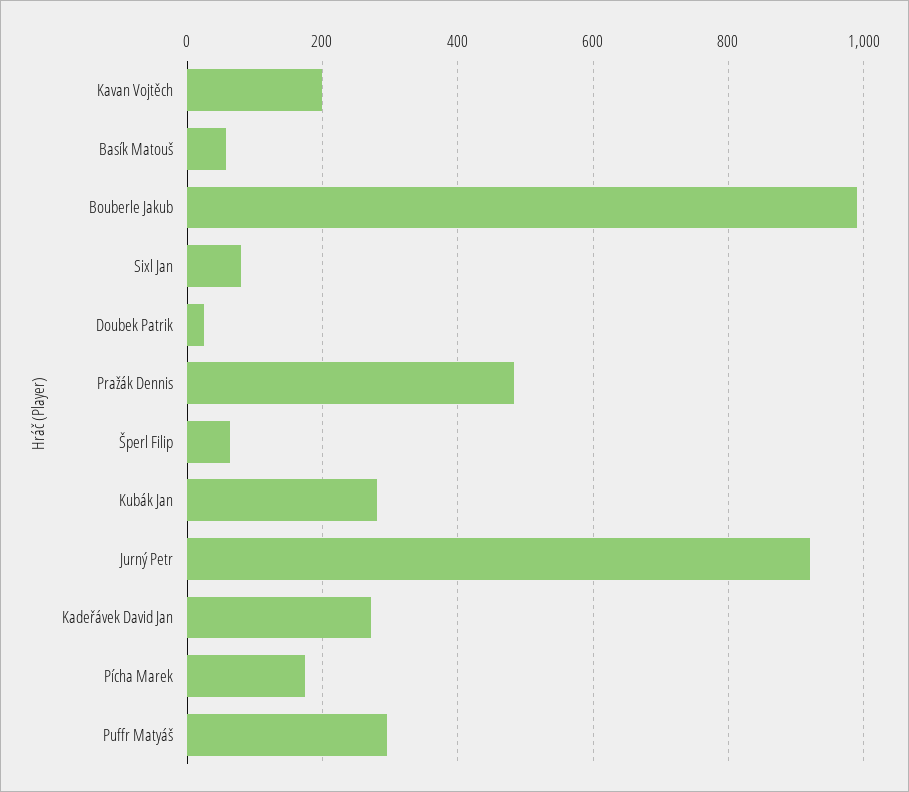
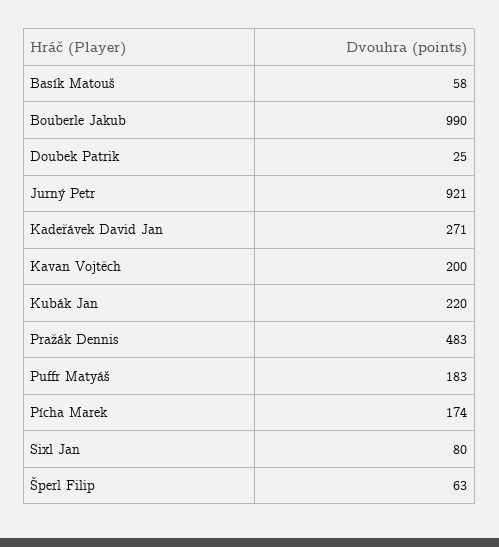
  {
    "Kavan Vojtěch": 200,
    "Basík Matouš": 58,
    "Bouberle Jakub": 990,
    "Sixl Jan": 80,
    "Doubek Patrik": 25,
    "Pražák Dennis": 483,
    "Šperl Filip": 63,
-   "Kubák Jan": 280,
+   "Kubák Jan": 220,
    "Jurný Petr": 921,
    "Kadeřávek David Jan": 271,
    "Pícha Marek": 174,
-   "Puffr Matyáš": 300
+   "Puffr Matyáš": 183
  }

